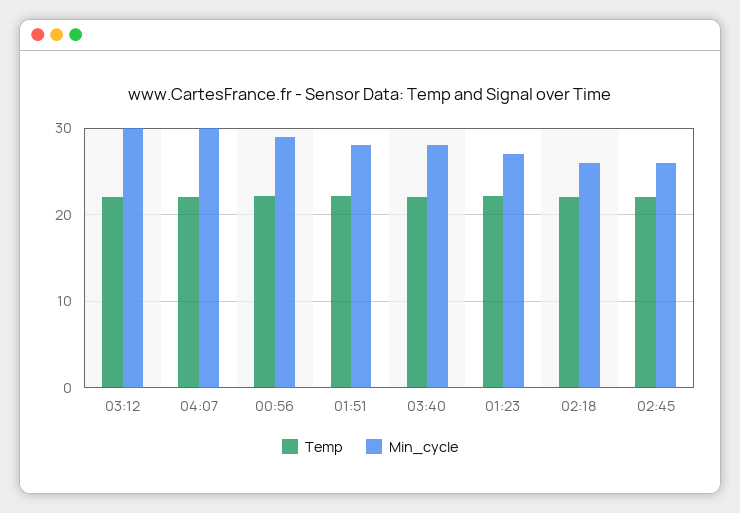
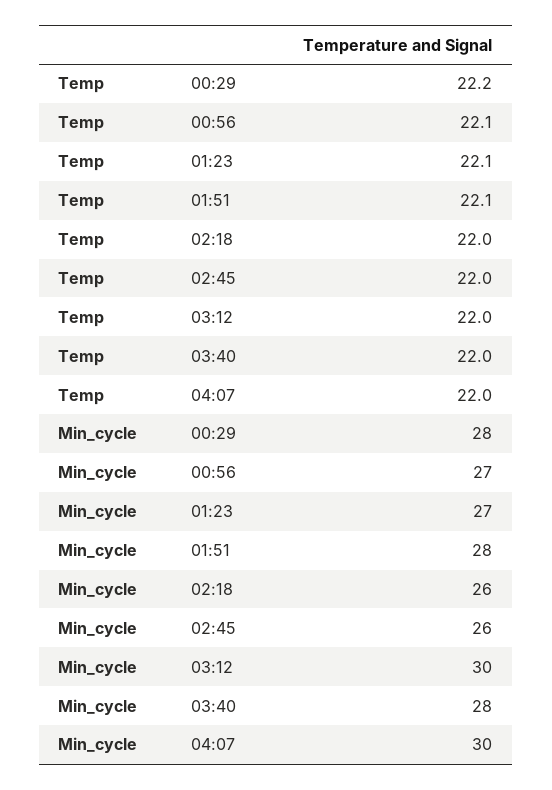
  {
    "Temp": {
      "03:12": 22,
      "04:07": 22,
      "00:56": 22.1,
      "01:51": 22.1,
      "03:40": 22,
      "01:23": 22.1,
      "02:18": 22,
-     "02:45": 22
+     "02:45": 22,
+     "00:29": 22.2
    },
    "Min_cycle": {
      "03:12": 30,
      "04:07": 30,
-     "00:56": 29,
+     "00:56": 27,
      "01:51": 28,
      "03:40": 28,
      "01:23": 27,
      "02:18": 26,
-     "02:45": 26
+     "02:45": 26,
+     "00:29": 28
    }
  }

